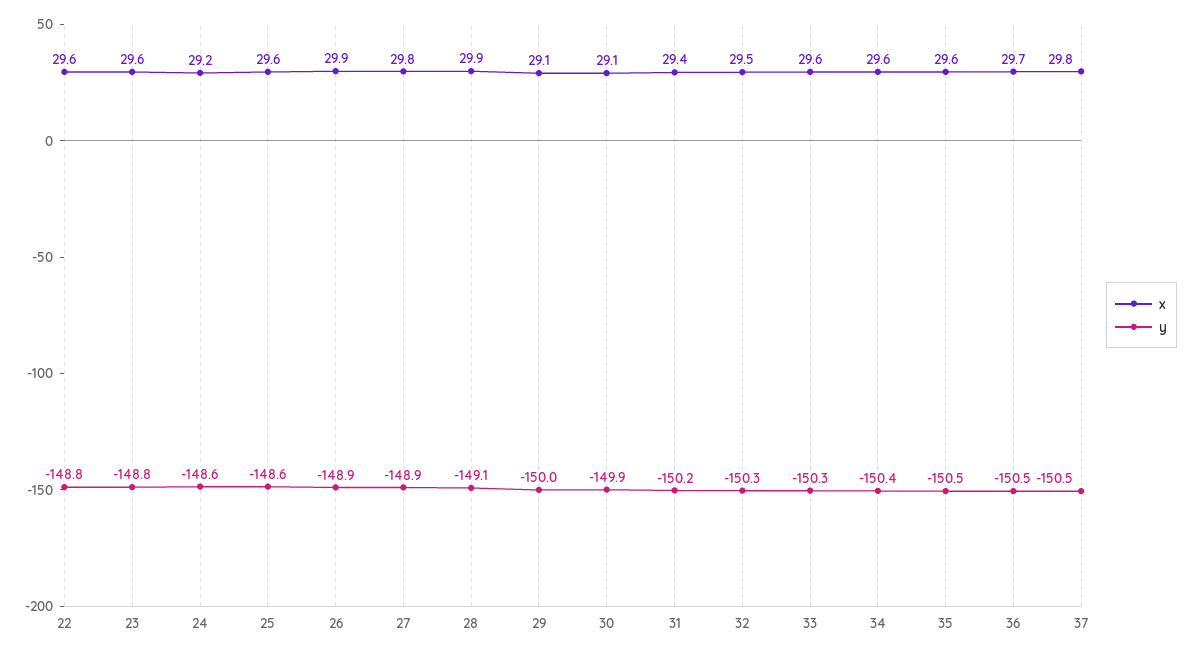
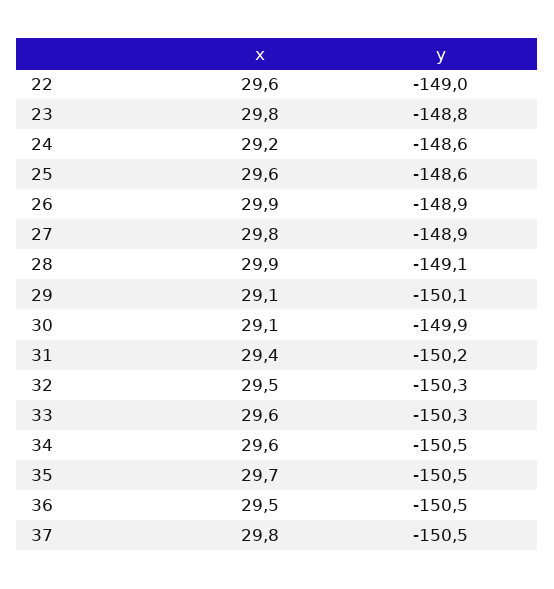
  {
    "x": {
      "22": 29.6,
-     "23": 29.6,
+     "23": 29.8,
      "24": 29.2,
      "25": 29.6,
      "26": 29.9,
      "27": 29.8,
      "28": 29.9,
      "29": 29.1,
      "30": 29.1,
      "31": 29.4,
      "32": 29.5,
      "33": 29.6,
      "34": 29.6,
-     "35": 29.6,
+     "35": 29.7,
-     "36": 29.7,
+     "36": 29.5,
      "37": 29.8
    },
    "y": {
-     "22": -148.8,
+     "22": -149,
      "23": -148.8,
      "24": -148.6,
      "25": -148.6,
      "26": -148.9,
      "27": -148.9,
      "28": -149.1,
-     "29": -150,
+     "29": -150.1,
      "30": -149.9,
      "31": -150.2,
      "32": -150.3,
      "33": -150.3,
-     "34": -150.4,
+     "34": -150.5,
      "35": -150.5,
      "36": -150.5,
      "37": -150.5
    }
  }

